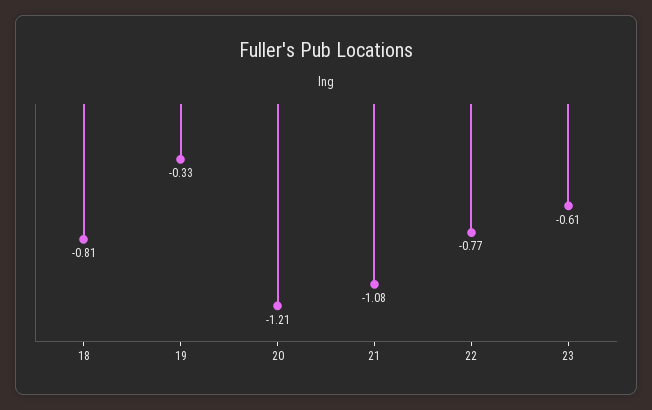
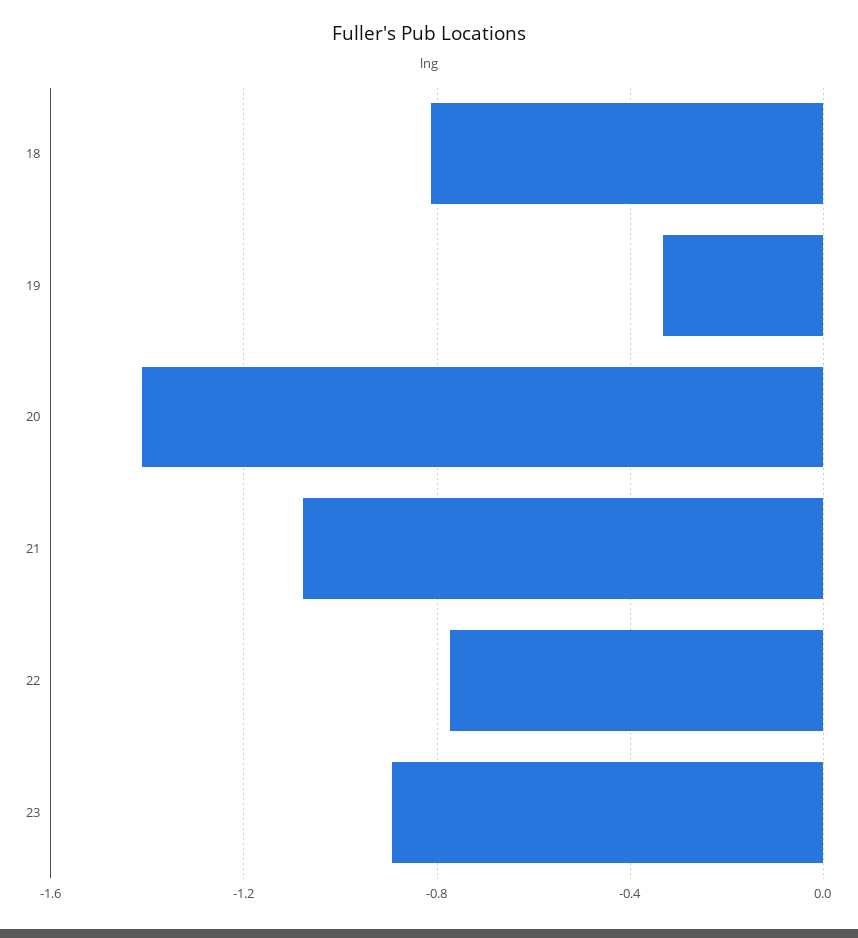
  {
    "18": -0.81,
    "19": -0.33,
-   "20": -1.21,
+   "20": -1.4,
    "21": -1.08,
    "22": -0.77,
-   "23": -0.61
+   "23": -0.9
  }

